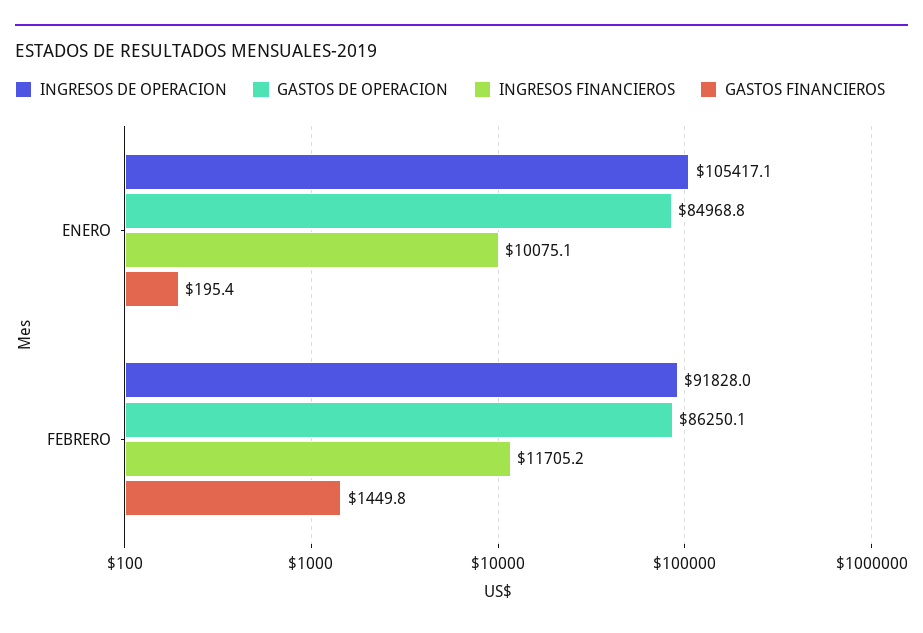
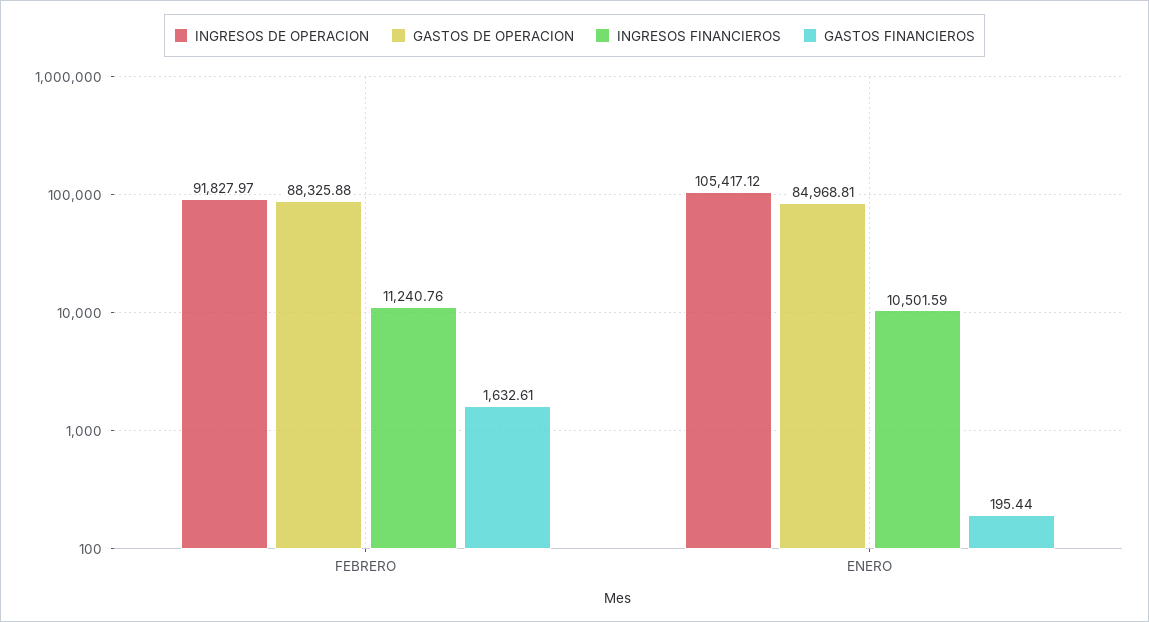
  {
    "INGRESOS DE OPERACION": {
      "ENERO": 105417.12,
      "FEBRERO": 91827.97
    },
    "GASTOS DE OPERACION": {
      "ENERO": 84968.81,
-     "FEBRERO": 86250.1
+     "FEBRERO": 88325.88
    },
    "INGRESOS FINANCIEROS": {
-     "ENERO": 10075.1,
+     "ENERO": 10501.59,
-     "FEBRERO": 11705.2
+     "FEBRERO": 11240.76
    },
    "GASTOS FINANCIEROS": {
      "ENERO": 195.44,
-     "FEBRERO": 1449.8
+     "FEBRERO": 1632.61
    }
  }

